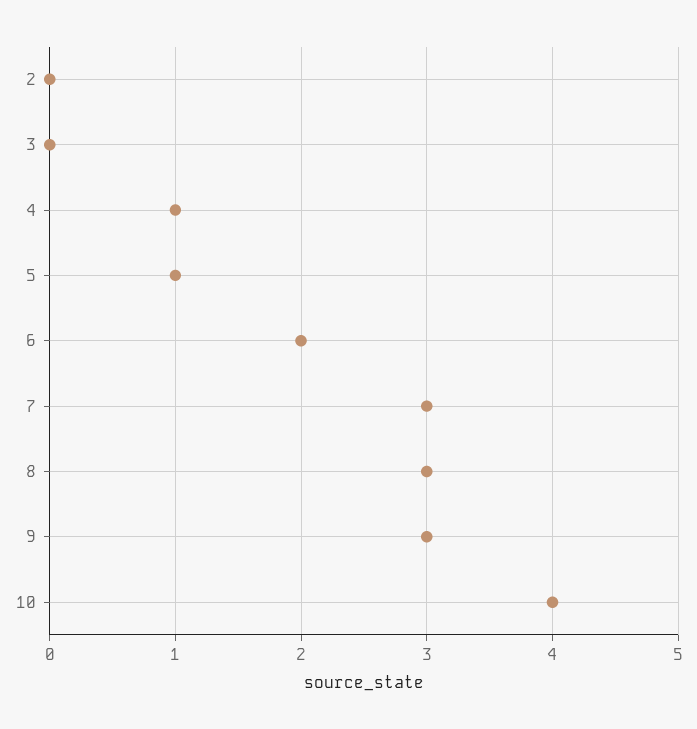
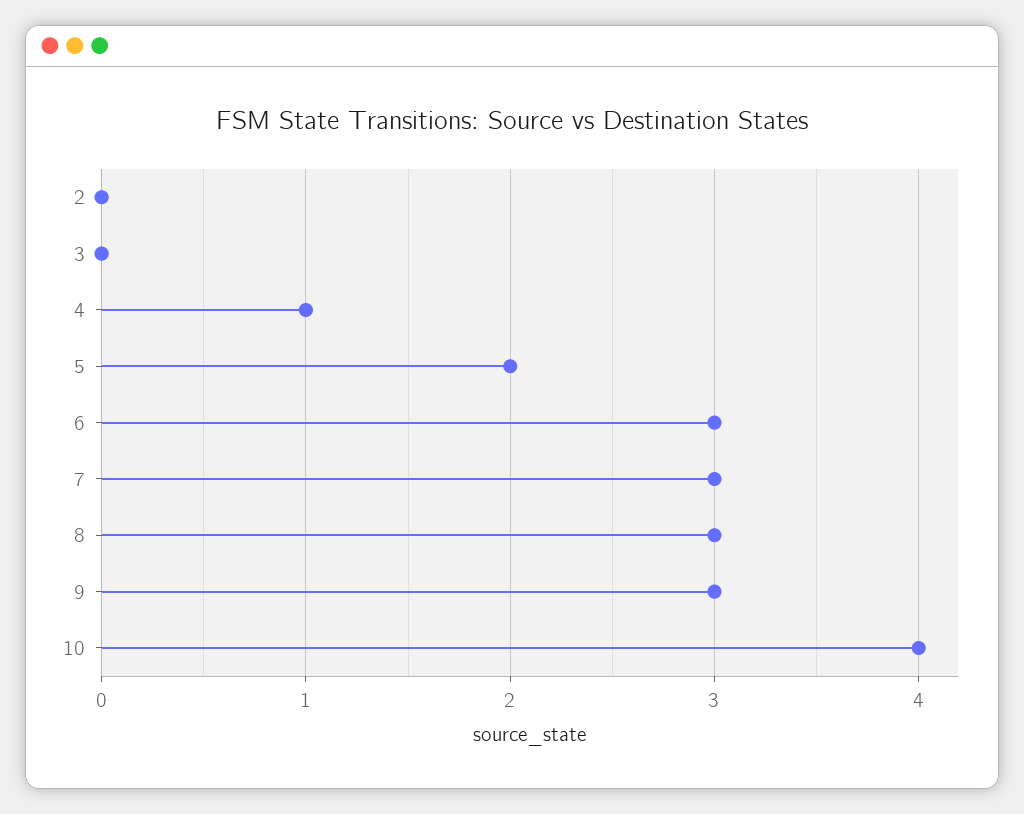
  {
    "2": 0,
    "3": 0,
    "4": 1,
-   "5": 1,
+   "5": 2,
-   "6": 2,
+   "6": 3,
    "7": 3,
    "8": 3,
    "9": 3,
    "10": 4
  }

